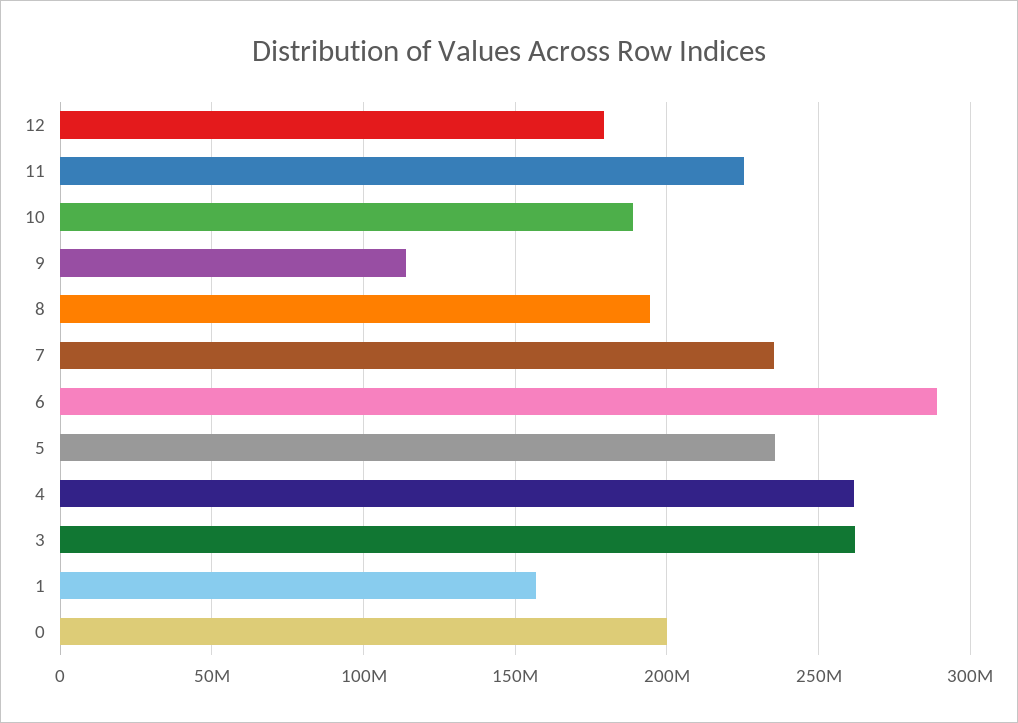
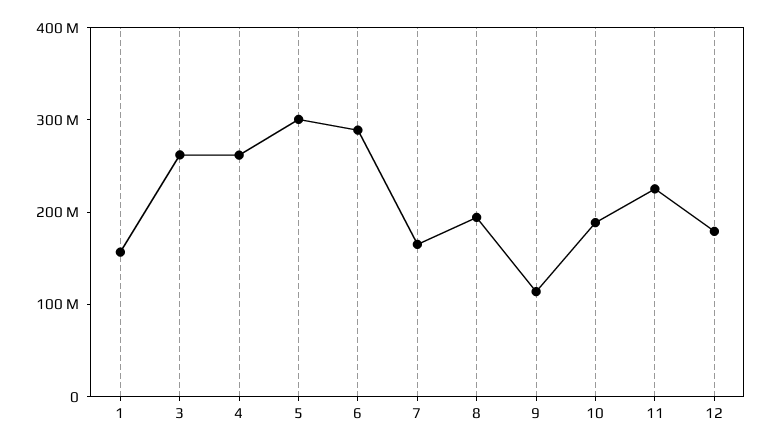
  {
    "12": 180000000,
    "11": 225000000,
    "10": 190000000,
    "9": 115000000,
    "8": 195000000,
-   "7": 235000000,
+   "7": 160000000,
    "6": 290000000,
-   "5": 235000000,
+   "5": 300000000,
    "4": 260000000,
    "3": 260000000,
-   "1": 155000000,
+   "1": 155000000
-   "0": 200000000
  }

